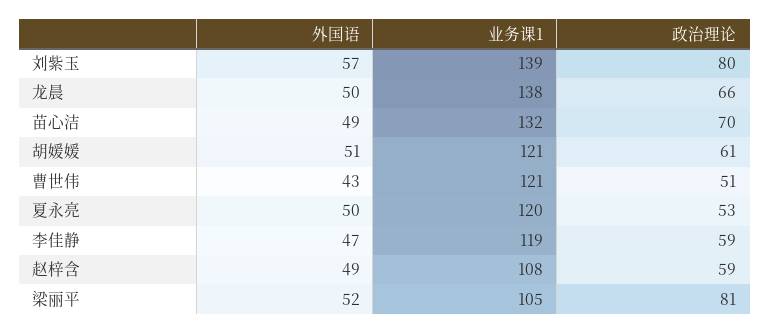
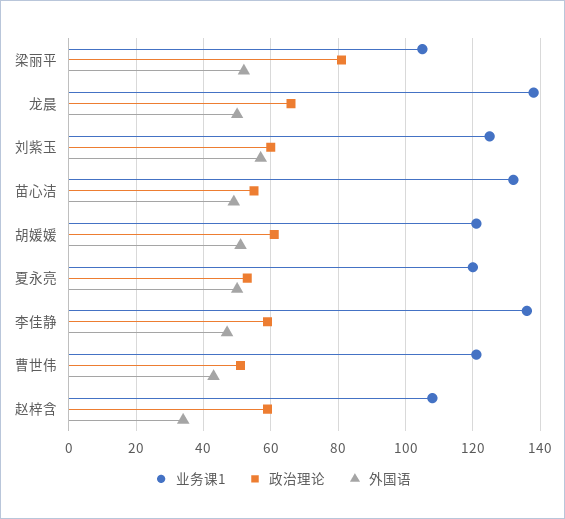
  {
    "外国语": {
      "刘紫玉": 57,
      "龙晨": 50,
      "苗心洁": 49,
      "胡媛媛": 51,
      "曹世伟": 43,
      "夏永亮": 50,
      "李佳静": 47,
-     "赵梓含": 49,
+     "赵梓含": 35,
      "梁丽平": 52
    },
    "业务课1": {
-     "刘紫玉": 139,
+     "刘紫玉": 125,
      "龙晨": 138,
      "苗心洁": 132,
      "胡媛媛": 121,
      "曹世伟": 121,
      "夏永亮": 120,
-     "李佳静": 119,
+     "李佳静": 135,
      "赵梓含": 108,
      "梁丽平": 105
    },
    "政治理论": {
-     "刘紫玉": 80,
+     "刘紫玉": 60,
      "龙晨": 66,
-     "苗心洁": 70,
+     "苗心洁": 55,
      "胡媛媛": 61,
      "曹世伟": 51,
      "夏永亮": 53,
      "李佳静": 59,
      "赵梓含": 59,
      "梁丽平": 81
    }
  }

